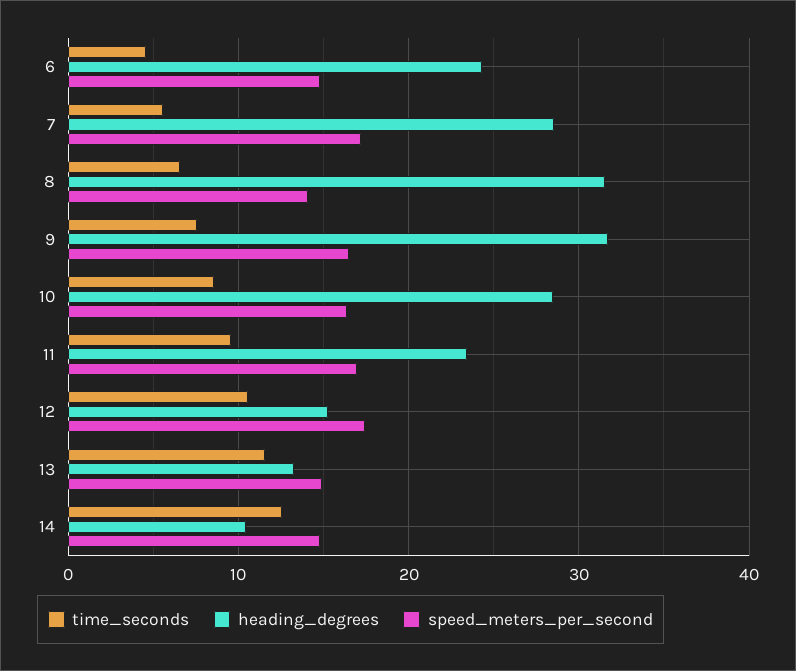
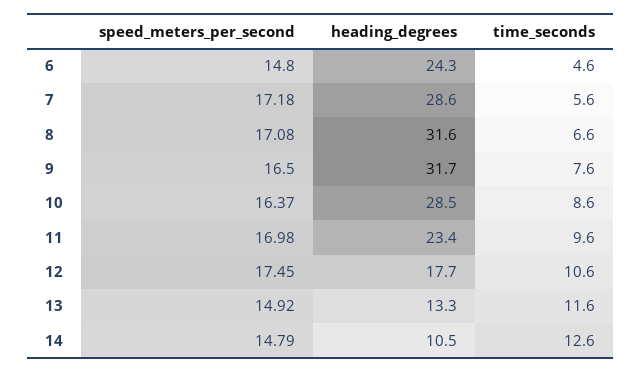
  {
    "time_seconds": {
      "6": 4.6,
      "7": 5.6,
      "8": 6.6,
      "9": 7.6,
      "10": 8.6,
      "11": 9.6,
      "12": 10.6,
      "13": 11.6,
      "14": 12.6
    },
    "heading_degrees": {
      "6": 24.3,
      "7": 28.6,
      "8": 31.6,
      "9": 31.7,
      "10": 28.5,
      "11": 23.4,
-     "12": 15,
+     "12": 17.7,
      "13": 13.3,
      "14": 10.5
    },
    "speed_meters_per_second": {
      "6": 14.8,
      "7": 17.18,
-     "8": 14,
+     "8": 17.08,
      "9": 16.5,
      "10": 16.37,
      "11": 16.98,
      "12": 17.45,
      "13": 14.92,
      "14": 14.79
    }
  }

